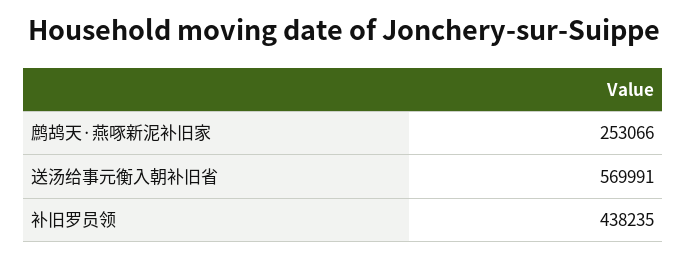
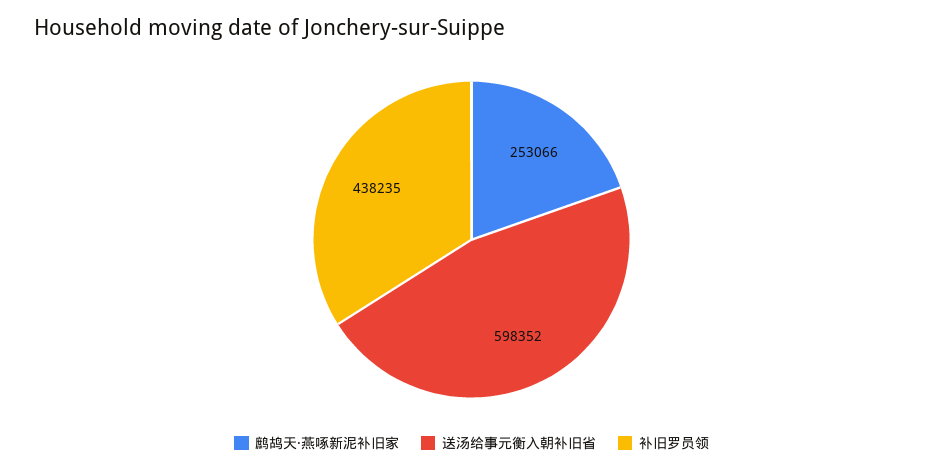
  {
    "鹧鸪天·燕啄新泥补旧家": 253066,
-   "送汤给事元衡入朝补旧省": 569991,
+   "送汤给事元衡入朝补旧省": 598352,
    "补旧罗员领": 438235
  }

